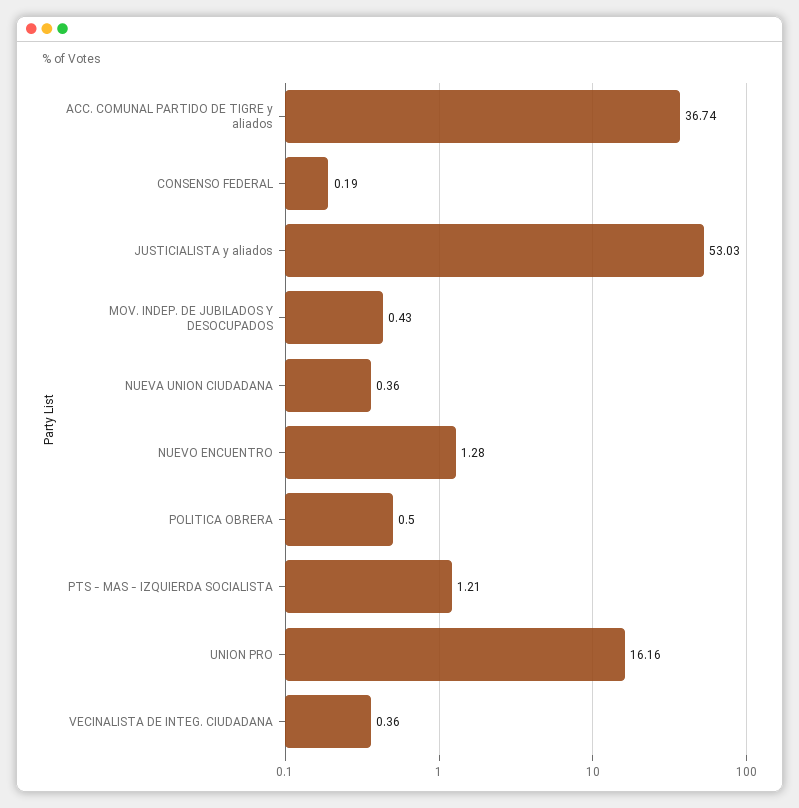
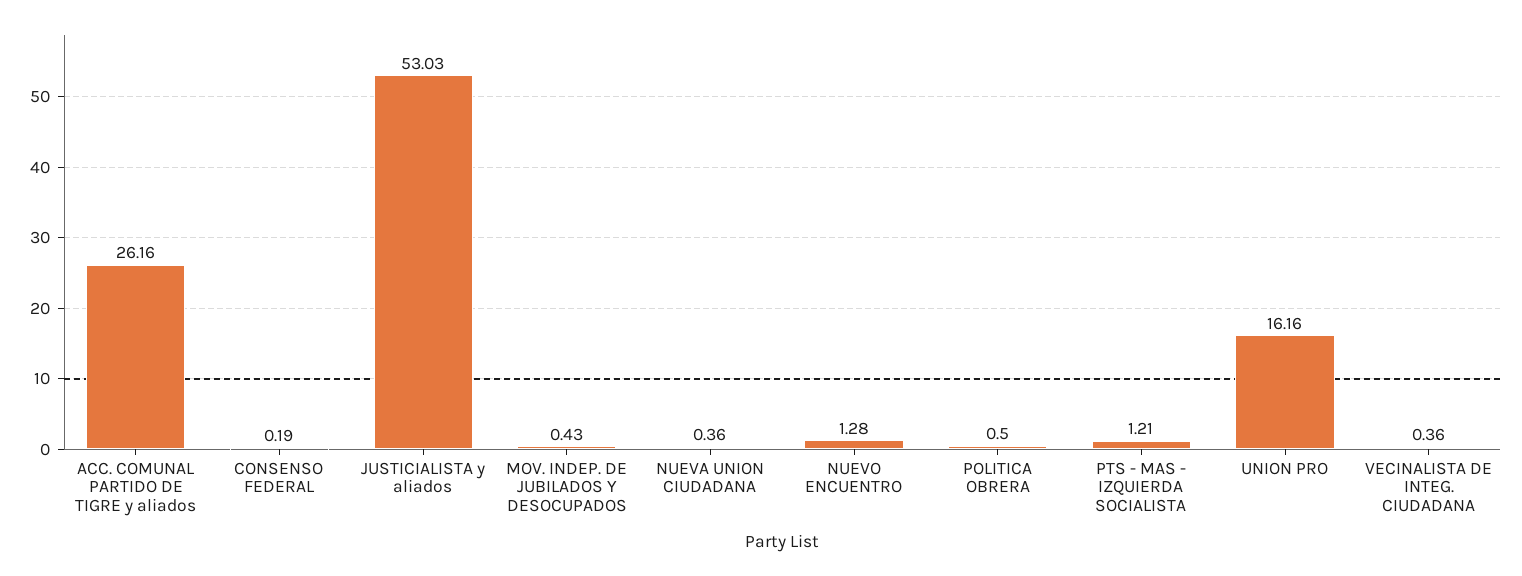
  {
-   "ACC. COMUNAL PARTIDO DE TIGRE y aliados": 36.74,
+   "ACC. COMUNAL PARTIDO DE TIGRE y aliados": 26.16,
    "CONSENSO FEDERAL": 0.19,
    "JUSTICIALISTA y aliados": 53.03,
    "MOV. INDEP. DE JUBILADOS Y DESOCUPADOS": 0.43,
    "NUEVA UNION CIUDADANA": 0.36,
    "NUEVO ENCUENTRO": 1.28,
    "POLITICA OBRERA": 0.5,
    "PTS - MAS - IZQUIERDA SOCIALISTA": 1.21,
    "UNION PRO": 16.16,
    "VECINALISTA DE INTEG. CIUDADANA": 0.36
  }

